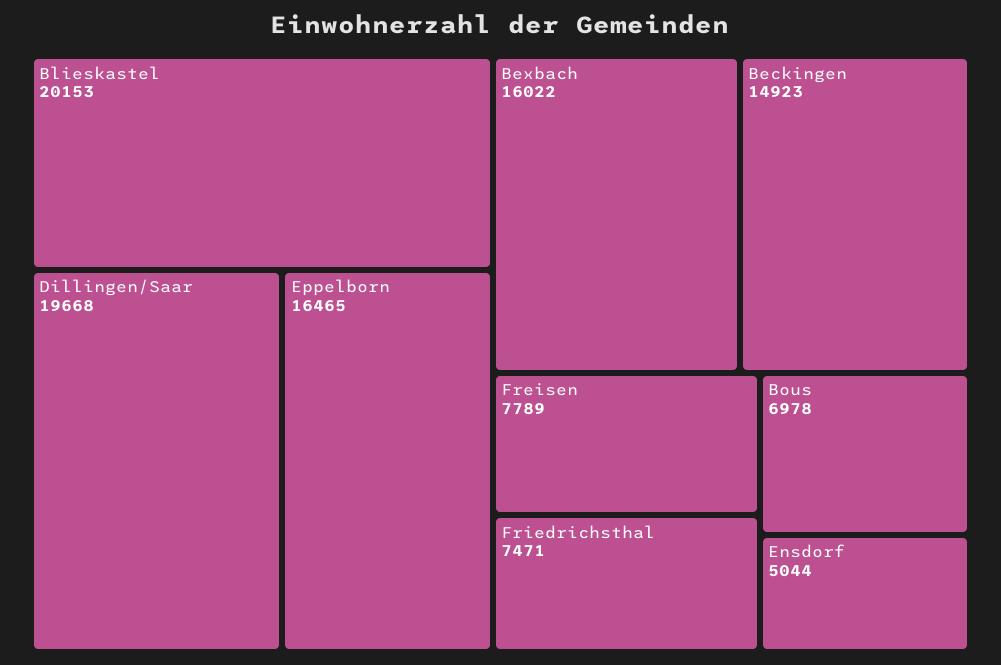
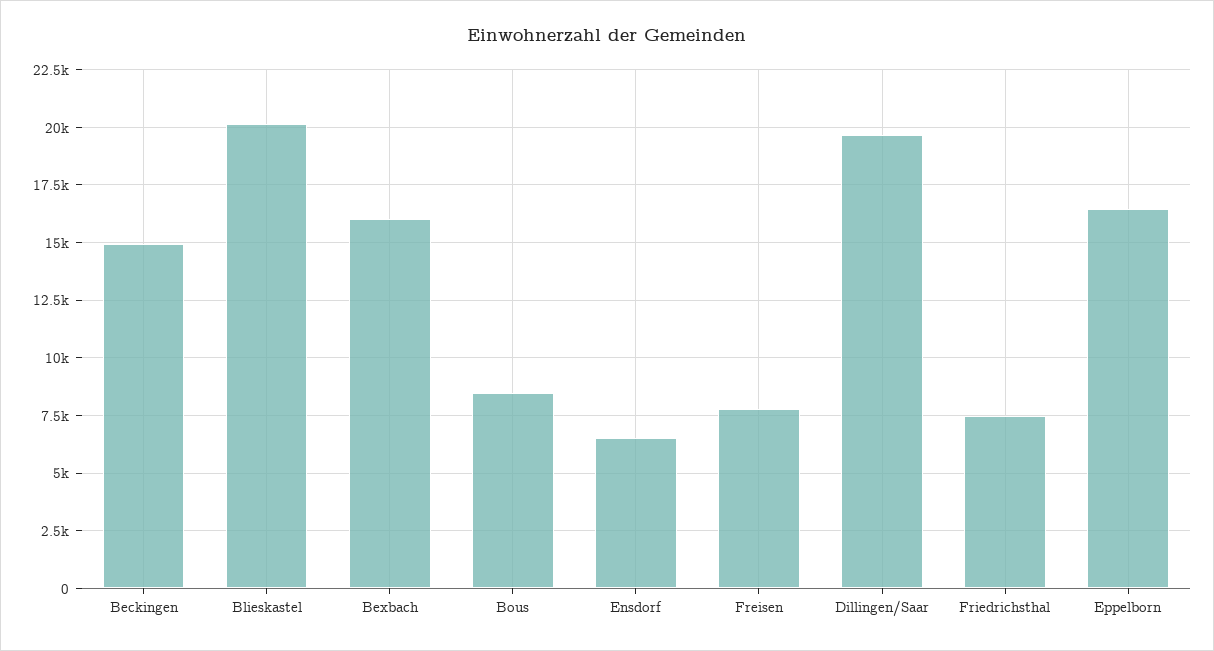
  {
    "Blieskastel": 20153,
    "Dillingen/Saar": 19668,
    "Eppelborn": 16465,
    "Bexbach": 16022,
    "Beckingen": 14923,
    "Freisen": 7789,
    "Friedrichsthal": 7471,
-   "Bous": 6978,
+   "Bous": 8500,
-   "Ensdorf": 5044
+   "Ensdorf": 6500
  }

